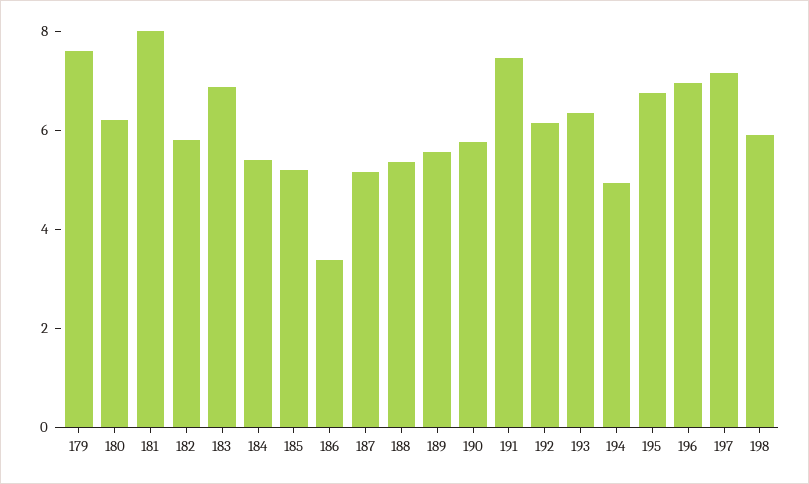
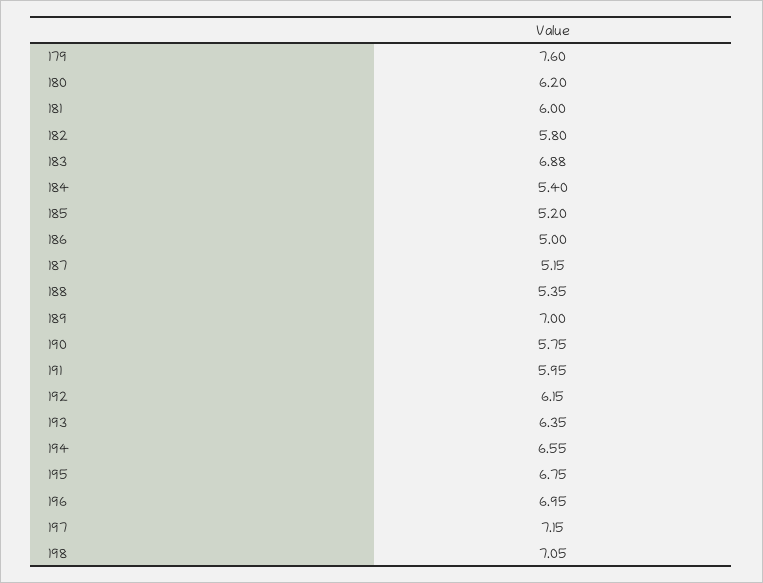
  {
    "179": 7.6,
    "180": 6.2,
-   "181": 8,
+   "181": 6,
    "182": 5.8,
    "183": 6.88,
    "184": 5.4,
    "185": 5.2,
-   "186": 3.5,
+   "186": 5,
    "187": 5.15,
    "188": 5.35,
-   "189": 5.5,
+   "189": 7,
    "190": 5.75,
-   "191": 7.5,
+   "191": 5.95,
    "192": 6.15,
    "193": 6.35,
-   "194": 5,
+   "194": 6.55,
    "195": 6.75,
    "196": 6.95,
    "197": 7.15,
-   "198": 6
+   "198": 7.05
  }

